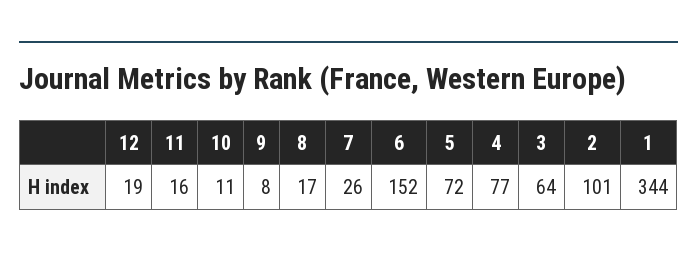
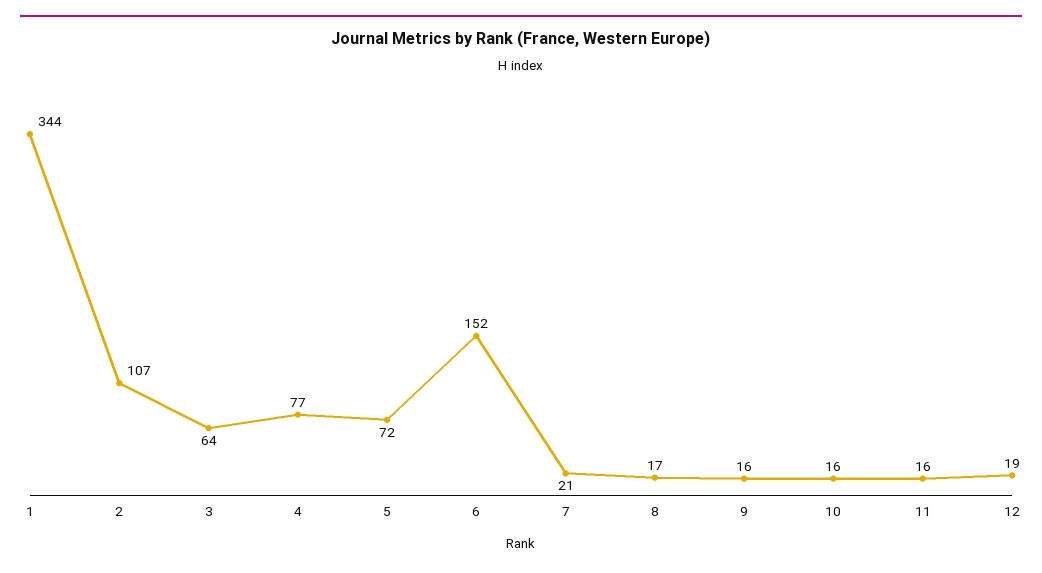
  {
    "12": 19,
    "11": 16,
-   "10": 11,
+   "10": 16,
-   "9": 8,
+   "9": 16,
    "8": 17,
-   "7": 26,
+   "7": 21,
    "6": 152,
    "5": 72,
    "4": 77,
    "3": 64,
-   "2": 101,
+   "2": 107,
    "1": 344
  }

